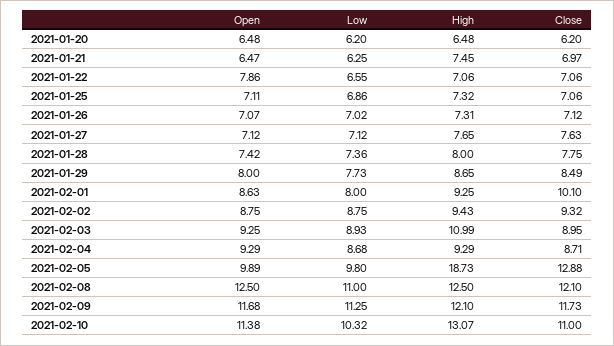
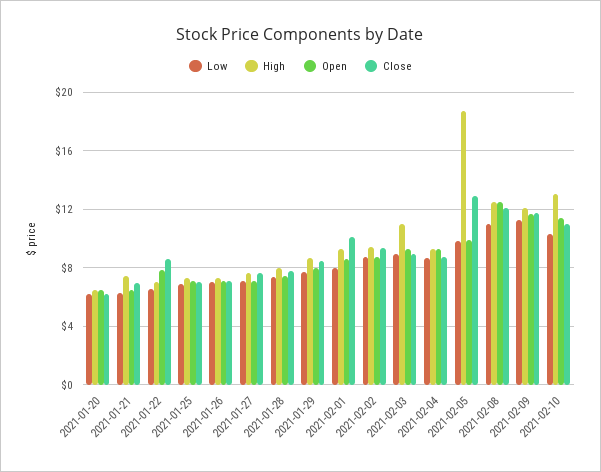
  {
    "Open": {
      "2021-01-20": 6.48,
      "2021-01-21": 6.47,
      "2021-01-22": 7.86,
      "2021-01-25": 7.11,
      "2021-01-26": 7.07,
      "2021-01-27": 7.12,
      "2021-01-28": 7.42,
      "2021-01-29": 8,
      "2021-02-01": 8.63,
      "2021-02-02": 8.75,
      "2021-02-03": 9.25,
      "2021-02-04": 9.29,
      "2021-02-05": 9.89,
      "2021-02-08": 12.5,
      "2021-02-09": 11.68,
      "2021-02-10": 11.38
    },
    "Low": {
      "2021-01-20": 6.2,
      "2021-01-21": 6.25,
      "2021-01-22": 6.55,
      "2021-01-25": 6.86,
      "2021-01-26": 7.02,
      "2021-01-27": 7.12,
      "2021-01-28": 7.36,
      "2021-01-29": 7.73,
      "2021-02-01": 8,
      "2021-02-02": 8.75,
      "2021-02-03": 8.93,
      "2021-02-04": 8.68,
      "2021-02-05": 9.8,
      "2021-02-08": 11,
      "2021-02-09": 11.25,
      "2021-02-10": 10.32
    },
    "High": {
      "2021-01-20": 6.48,
      "2021-01-21": 7.45,
      "2021-01-22": 7.06,
      "2021-01-25": 7.32,
      "2021-01-26": 7.31,
      "2021-01-27": 7.65,
      "2021-01-28": 8,
      "2021-01-29": 8.65,
      "2021-02-01": 9.25,
      "2021-02-02": 9.43,
      "2021-02-03": 10.99,
      "2021-02-04": 9.29,
      "2021-02-05": 18.73,
      "2021-02-08": 12.5,
      "2021-02-09": 12.1,
      "2021-02-10": 13.07
    },
    "Close": {
      "2021-01-20": 6.2,
      "2021-01-21": 6.97,
-     "2021-01-22": 7.06,
+     "2021-01-22": 8.5,
      "2021-01-25": 7.06,
      "2021-01-26": 7.12,
      "2021-01-27": 7.63,
      "2021-01-28": 7.75,
      "2021-01-29": 8.49,
      "2021-02-01": 10.1,
      "2021-02-02": 9.32,
      "2021-02-03": 8.95,
      "2021-02-04": 8.71,
      "2021-02-05": 12.88,
      "2021-02-08": 12.1,
      "2021-02-09": 11.73,
      "2021-02-10": 11
    }
  }

